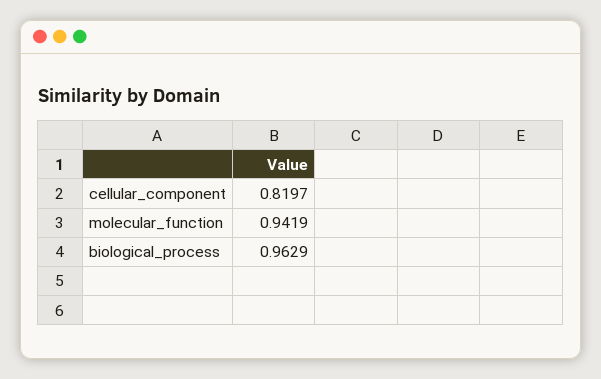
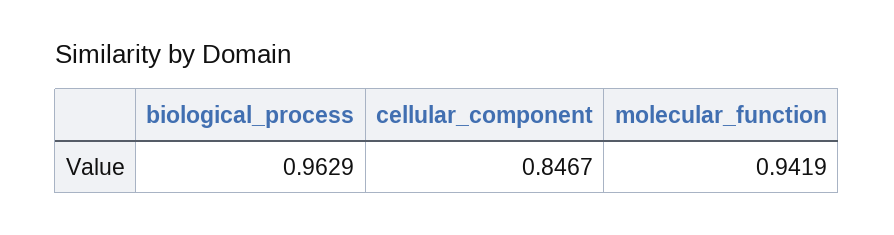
  {
-   "cellular_component": 0.8197,
+   "cellular_component": 0.8467,
    "molecular_function": 0.9419,
    "biological_process": 0.9629
  }

